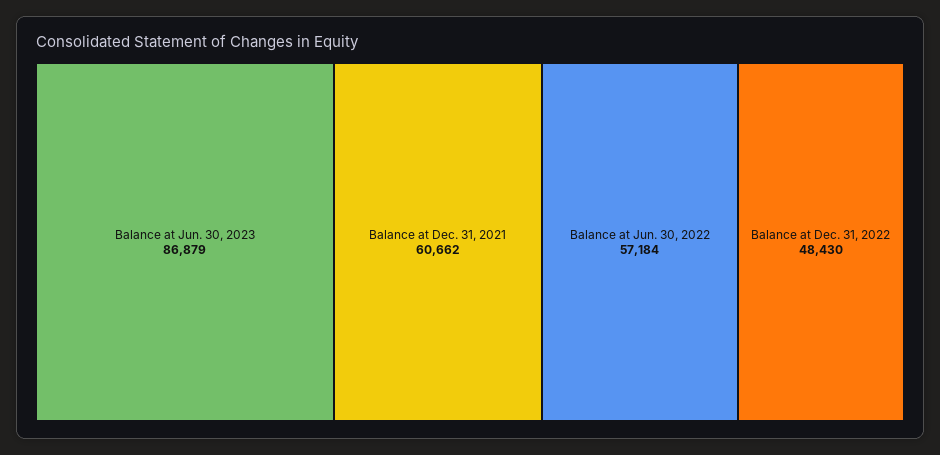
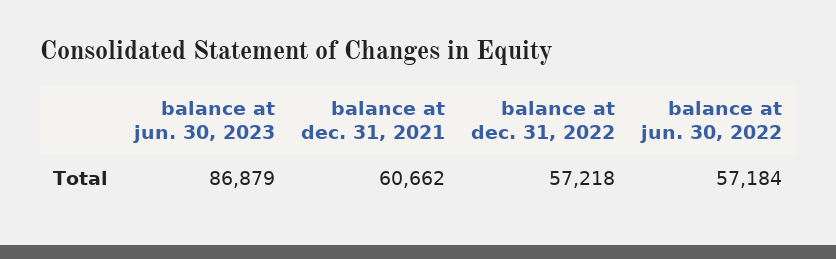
  {
    "Balance at Jun. 30, 2023": 86879,
    "Balance at Dec. 31, 2021": 60662,
    "Balance at Jun. 30, 2022": 57184,
-   "Balance at Dec. 31, 2022": 48430
+   "Balance at Dec. 31, 2022": 57218
  }

